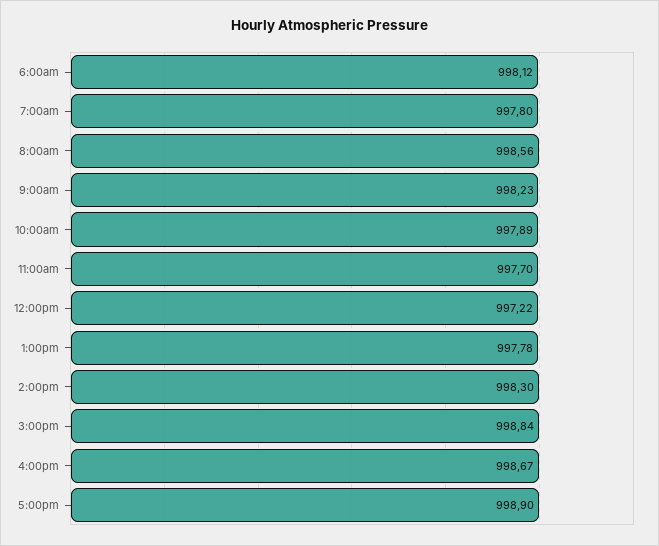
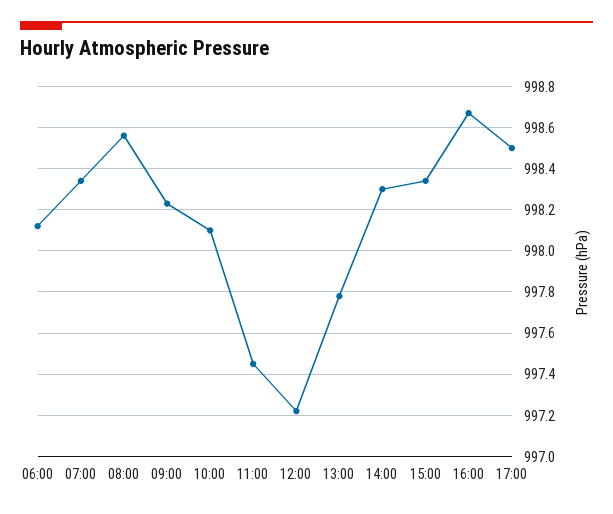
  {
    "6:00am": 998.12,
-   "7:00am": 997.8,
+   "7:00am": 998.35,
    "8:00am": 998.56,
    "9:00am": 998.23,
-   "10:00am": 997.89,
+   "10:00am": 998.1,
-   "11:00am": 997.7,
+   "11:00am": 997.45,
    "12:00pm": 997.22,
    "1:00pm": 997.78,
    "2:00pm": 998.3,
-   "3:00pm": 998.84,
+   "3:00pm": 998.35,
    "4:00pm": 998.67,
-   "5:00pm": 998.9
+   "5:00pm": 998.5
  }

